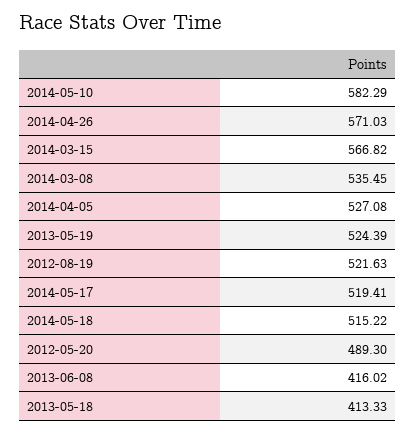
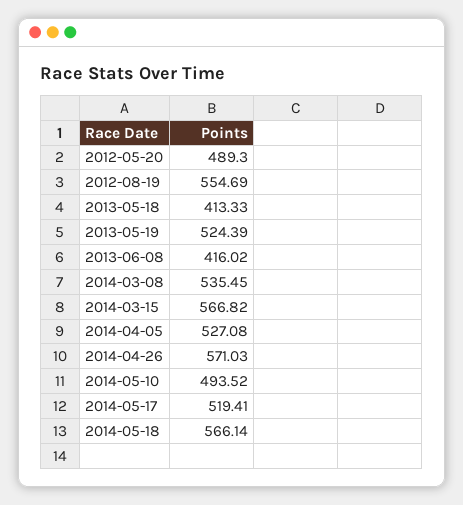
  {
-   "2014-05-10": 582.29,
+   "2014-05-10": 493.52,
    "2014-04-26": 571.03,
    "2014-03-15": 566.82,
    "2014-03-08": 535.45,
    "2014-04-05": 527.08,
    "2013-05-19": 524.39,
-   "2012-08-19": 521.63,
+   "2012-08-19": 554.69,
    "2014-05-17": 519.41,
-   "2014-05-18": 515.22,
+   "2014-05-18": 566.14,
    "2012-05-20": 489.3,
    "2013-06-08": 416.02,
    "2013-05-18": 413.33
  }

